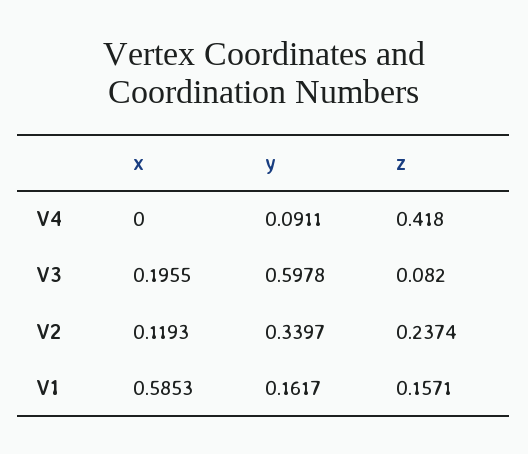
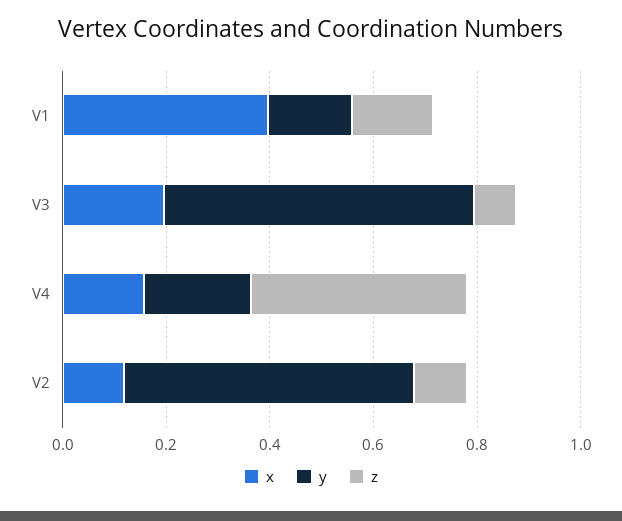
  {
    "x": {
-     "V4": 0,
+     "V4": 0.15,
      "V3": 0.1955,
      "V2": 0.1193,
-     "V1": 0.5853
+     "V1": 0.4
    },
    "y": {
-     "V4": 0.0911,
+     "V4": 0.2,
      "V3": 0.5978,
-     "V2": 0.3397,
+     "V2": 0.55,
      "V1": 0.1617
    },
    "z": {
      "V4": 0.418,
      "V3": 0.082,
-     "V2": 0.2374,
+     "V2": 0.1,
      "V1": 0.1571
    }
  }

